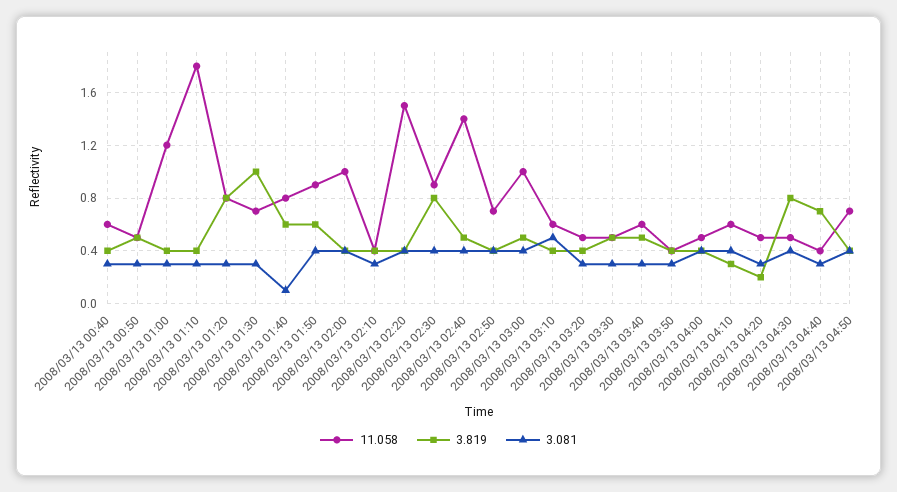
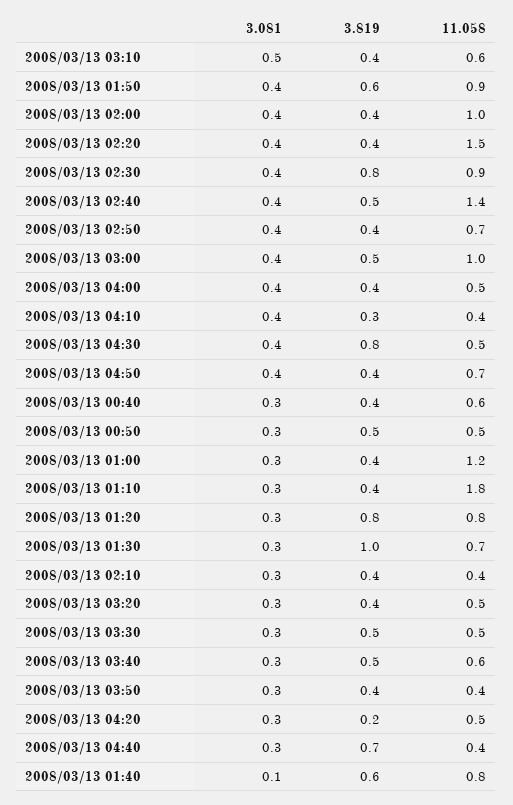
  {
    "11.058": {
      "2008/03/13 00:40": 0.6,
      "2008/03/13 00:50": 0.5,
      "2008/03/13 01:00": 1.2,
      "2008/03/13 01:10": 1.8,
      "2008/03/13 01:20": 0.8,
      "2008/03/13 01:30": 0.7,
      "2008/03/13 01:40": 0.8,
      "2008/03/13 01:50": 0.9,
      "2008/03/13 02:00": 1,
      "2008/03/13 02:10": 0.4,
      "2008/03/13 02:20": 1.5,
      "2008/03/13 02:30": 0.9,
      "2008/03/13 02:40": 1.4,
      "2008/03/13 02:50": 0.7,
      "2008/03/13 03:00": 1,
      "2008/03/13 03:10": 0.6,
      "2008/03/13 03:20": 0.5,
      "2008/03/13 03:30": 0.5,
      "2008/03/13 03:40": 0.6,
      "2008/03/13 03:50": 0.4,
      "2008/03/13 04:00": 0.5,
-     "2008/03/13 04:10": 0.6,
+     "2008/03/13 04:10": 0.4,
      "2008/03/13 04:20": 0.5,
      "2008/03/13 04:30": 0.5,
      "2008/03/13 04:40": 0.4,
      "2008/03/13 04:50": 0.7
    },
    "3.819": {
      "2008/03/13 00:40": 0.4,
      "2008/03/13 00:50": 0.5,
      "2008/03/13 01:00": 0.4,
      "2008/03/13 01:10": 0.4,
      "2008/03/13 01:20": 0.8,
      "2008/03/13 01:30": 1,
      "2008/03/13 01:40": 0.6,
      "2008/03/13 01:50": 0.6,
      "2008/03/13 02:00": 0.4,
      "2008/03/13 02:10": 0.4,
      "2008/03/13 02:20": 0.4,
      "2008/03/13 02:30": 0.8,
      "2008/03/13 02:40": 0.5,
      "2008/03/13 02:50": 0.4,
      "2008/03/13 03:00": 0.5,
      "2008/03/13 03:10": 0.4,
      "2008/03/13 03:20": 0.4,
      "2008/03/13 03:30": 0.5,
      "2008/03/13 03:40": 0.5,
      "2008/03/13 03:50": 0.4,
      "2008/03/13 04:00": 0.4,
      "2008/03/13 04:10": 0.3,
      "2008/03/13 04:20": 0.2,
      "2008/03/13 04:30": 0.8,
      "2008/03/13 04:40": 0.7,
      "2008/03/13 04:50": 0.4
    },
    "3.081": {
      "2008/03/13 00:40": 0.3,
      "2008/03/13 00:50": 0.3,
      "2008/03/13 01:00": 0.3,
      "2008/03/13 01:10": 0.3,
      "2008/03/13 01:20": 0.3,
      "2008/03/13 01:30": 0.3,
      "2008/03/13 01:40": 0.1,
      "2008/03/13 01:50": 0.4,
      "2008/03/13 02:00": 0.4,
      "2008/03/13 02:10": 0.3,
      "2008/03/13 02:20": 0.4,
      "2008/03/13 02:30": 0.4,
      "2008/03/13 02:40": 0.4,
      "2008/03/13 02:50": 0.4,
      "2008/03/13 03:00": 0.4,
      "2008/03/13 03:10": 0.5,
      "2008/03/13 03:20": 0.3,
      "2008/03/13 03:30": 0.3,
      "2008/03/13 03:40": 0.3,
      "2008/03/13 03:50": 0.3,
      "2008/03/13 04:00": 0.4,
      "2008/03/13 04:10": 0.4,
      "2008/03/13 04:20": 0.3,
      "2008/03/13 04:30": 0.4,
      "2008/03/13 04:40": 0.3,
      "2008/03/13 04:50": 0.4
    }
  }

